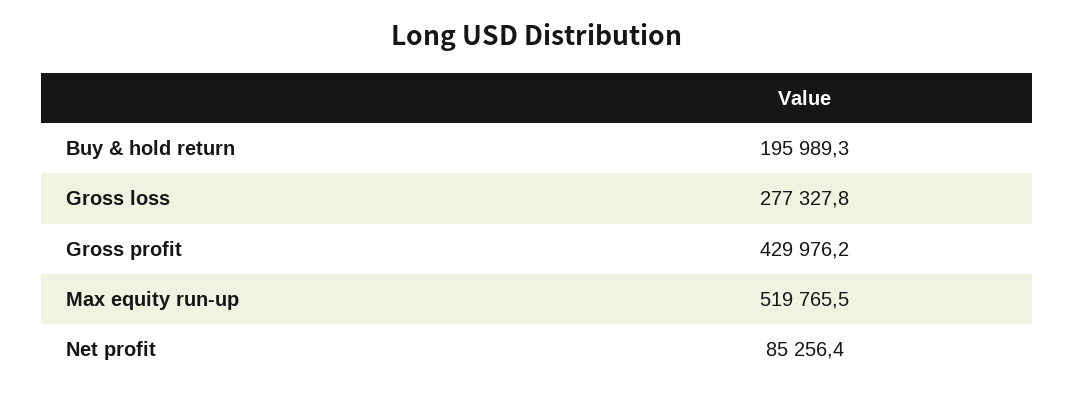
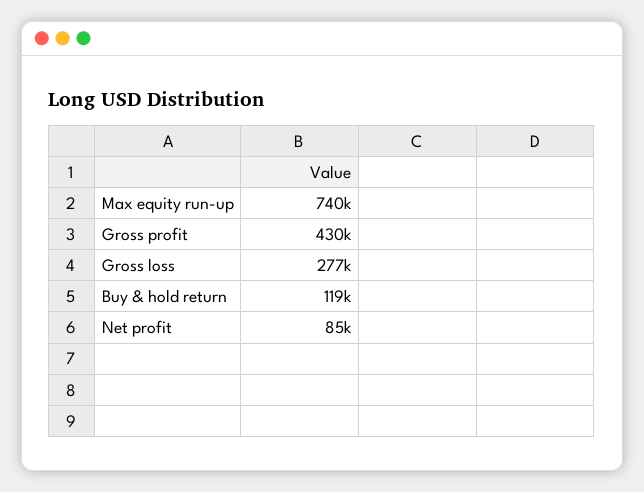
  {
-   "Buy & hold return": 195989.3,
+   "Buy & hold return": 119000,
    "Gross loss": 277327.8,
    "Gross profit": 429976.2,
-   "Max equity run-up": 519765.5,
+   "Max equity run-up": 740000,
    "Net profit": 85256.4
  }

